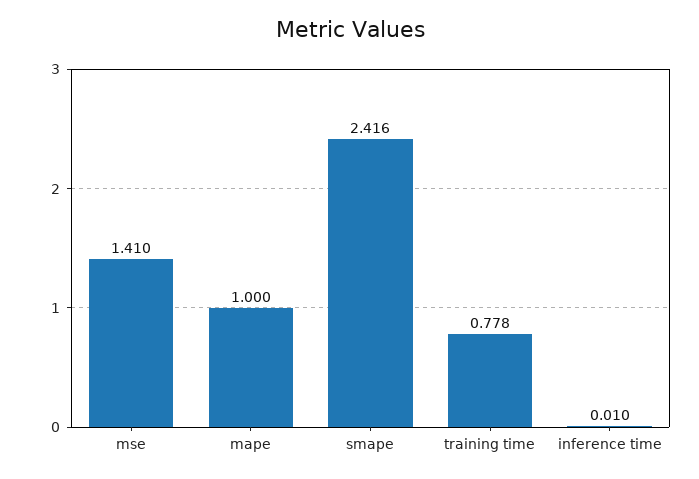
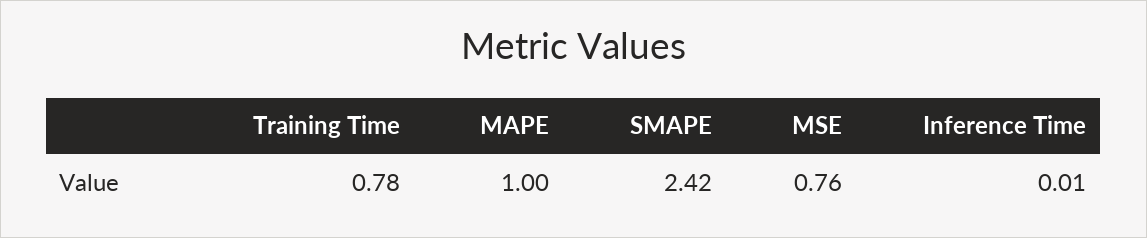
  {
-   "mse": 1.41,
+   "mse": 0.76,
    "mape": 1,
    "smape": 2.416,
    "training time": 0.778,
    "inference time": 0.01
  }

